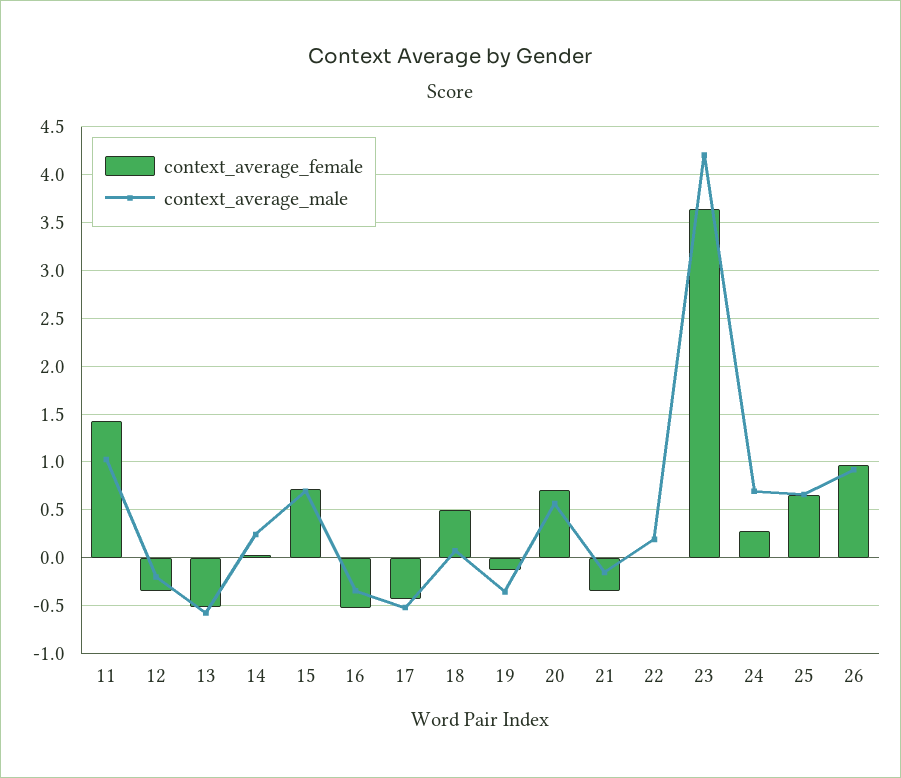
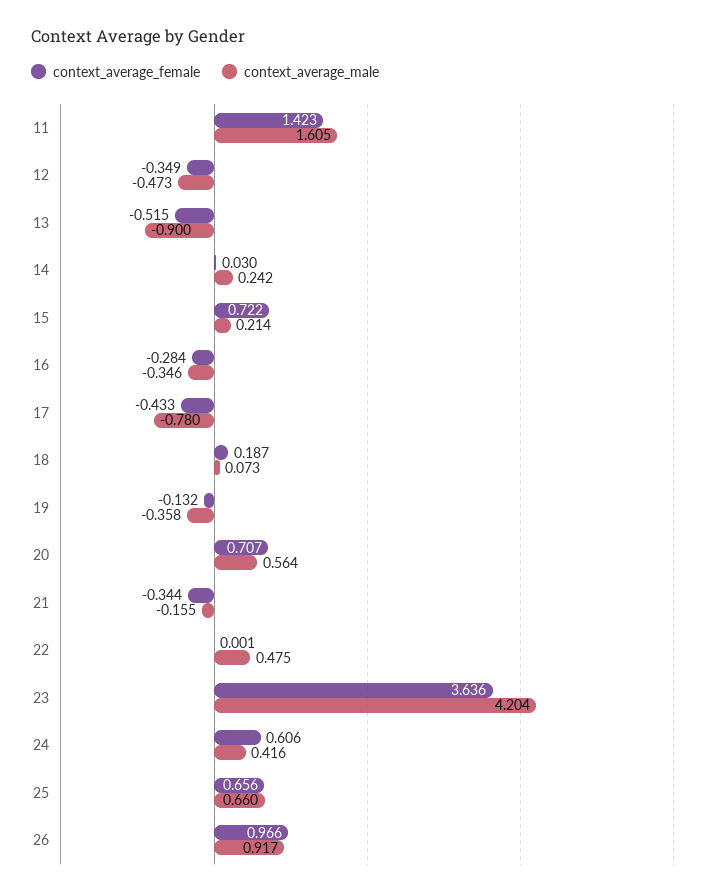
  {
    "context_average_female": {
      "11": 1.423,
      "12": -0.349,
      "13": -0.515,
      "14": 0.03,
      "15": 0.722,
-     "16": -0.5,
+     "16": -0.284,
      "17": -0.433,
-     "18": 0.5,
+     "18": 0.187,
      "19": -0.132,
      "20": 0.707,
      "21": -0.344,
      "22": 0.001,
      "23": 3.636,
-     "24": 0.3,
+     "24": 0.606,
      "25": 0.656,
      "26": 0.966
    },
    "context_average_male": {
-     "11": 1,
+     "11": 1.605,
-     "12": -0.2,
+     "12": -0.473,
-     "13": -0.6,
+     "13": -0.9,
      "14": 0.242,
-     "15": 0.7,
+     "15": 0.214,
      "16": -0.346,
-     "17": -0.5,
+     "17": -0.78,
      "18": 0.073,
      "19": -0.358,
      "20": 0.564,
      "21": -0.155,
-     "22": 0.2,
+     "22": 0.475,
      "23": 4.204,
-     "24": 0.7,
+     "24": 0.416,
      "25": 0.66,
      "26": 0.917
    }
  }

